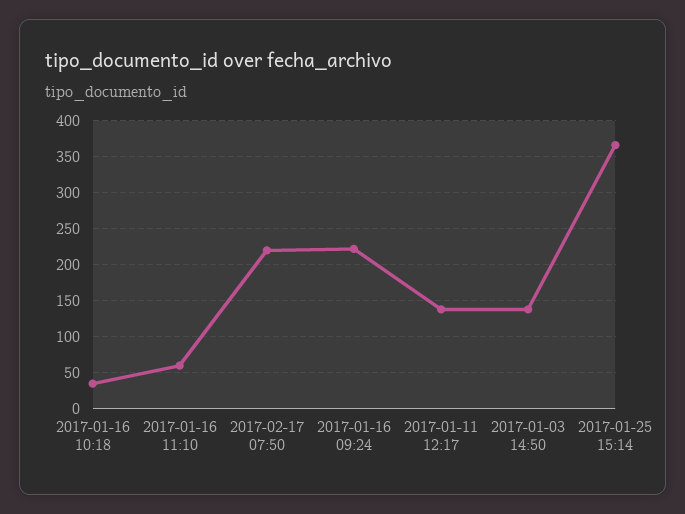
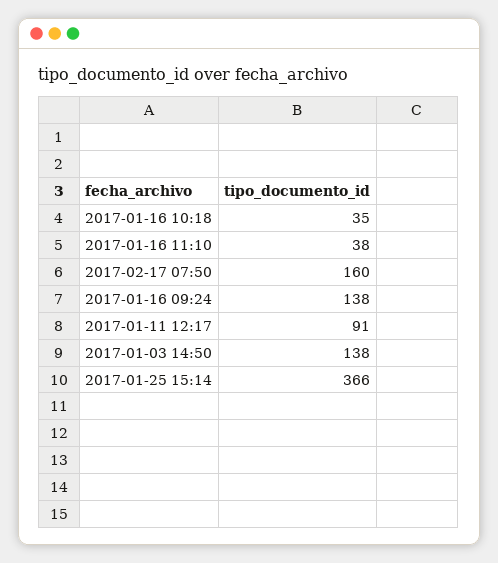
  {
    "2017-01-16 10:18": 35,
-   "2017-01-16 11:10": 60,
+   "2017-01-16 11:10": 38,
-   "2017-02-17 07:50": 220,
+   "2017-02-17 07:50": 160,
-   "2017-01-16 09:24": 220,
+   "2017-01-16 09:24": 138,
-   "2017-01-11 12:17": 140,
+   "2017-01-11 12:17": 91,
    "2017-01-03 14:50": 138,
    "2017-01-25 15:14": 366
  }

